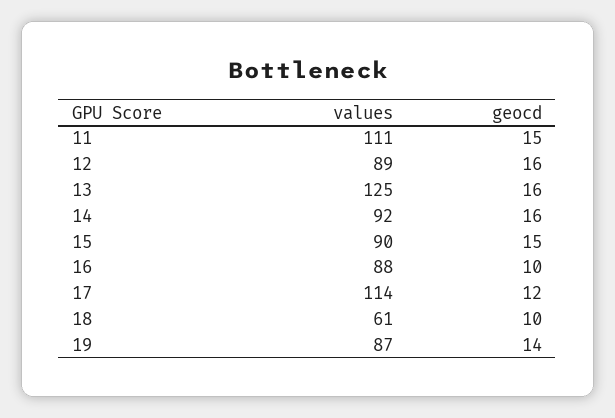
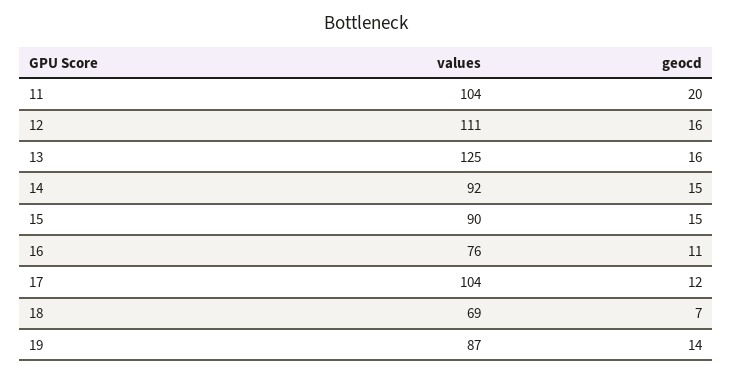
  {
    "values": {
-     "11": 111,
+     "11": 104,
-     "12": 89,
+     "12": 111,
      "13": 125,
      "14": 92,
      "15": 90,
-     "16": 88,
+     "16": 76,
-     "17": 114,
+     "17": 104,
-     "18": 61,
+     "18": 69,
      "19": 87
    },
    "geocd": {
-     "11": 15,
+     "11": 20,
      "12": 16,
      "13": 16,
-     "14": 16,
+     "14": 15,
      "15": 15,
-     "16": 10,
+     "16": 11,
      "17": 12,
-     "18": 10,
+     "18": 7,
      "19": 14
    }
  }

